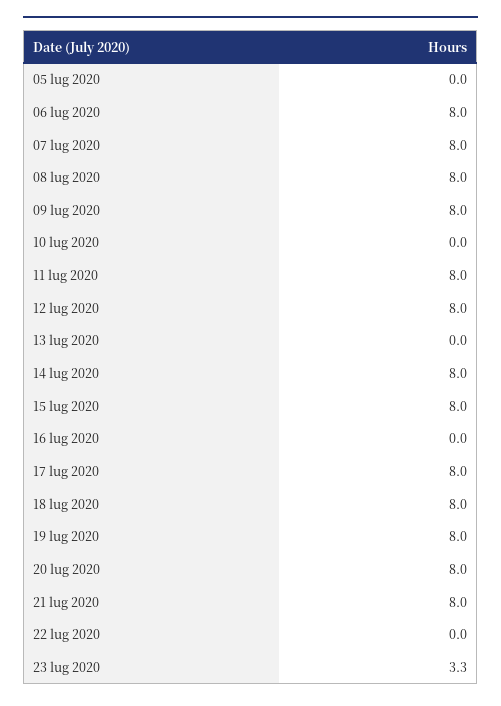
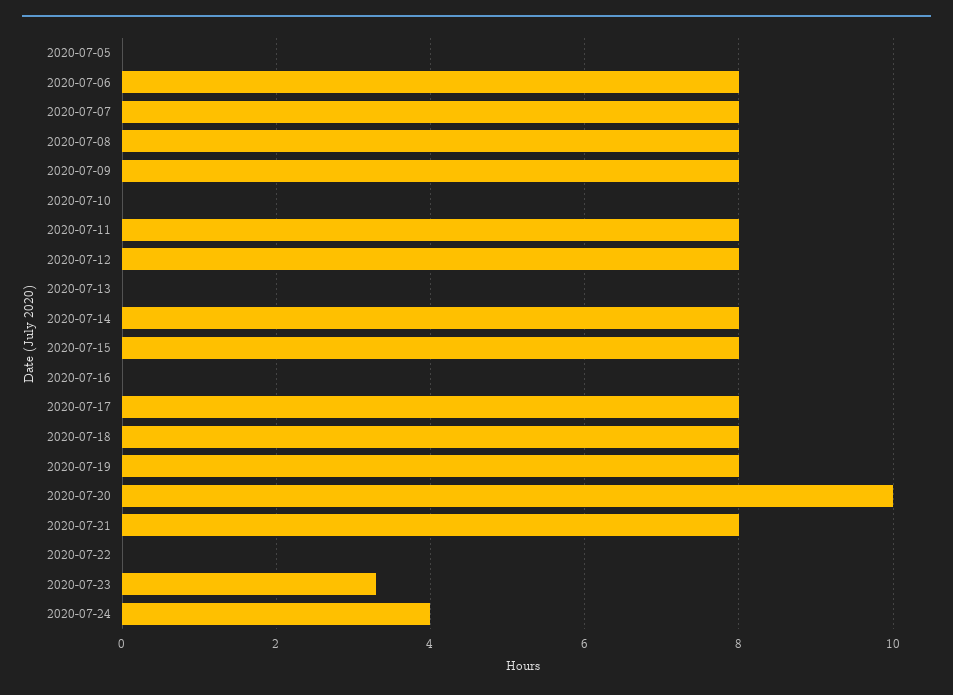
  {
    "05 lug 2020": 0,
    "06 lug 2020": 8,
    "07 lug 2020": 8,
    "08 lug 2020": 8,
    "09 lug 2020": 8,
    "10 lug 2020": 0,
    "11 lug 2020": 8,
    "12 lug 2020": 8,
    "13 lug 2020": 0,
    "14 lug 2020": 8,
    "15 lug 2020": 8,
    "16 lug 2020": 0,
    "17 lug 2020": 8,
    "18 lug 2020": 8,
    "19 lug 2020": 8,
-   "20 lug 2020": 8,
+   "20 lug 2020": 10,
    "21 lug 2020": 8,
    "22 lug 2020": 0,
-   "23 lug 2020": 3.3
+   "23 lug 2020": 3.3,
+   "2020-07-24": 4
  }

